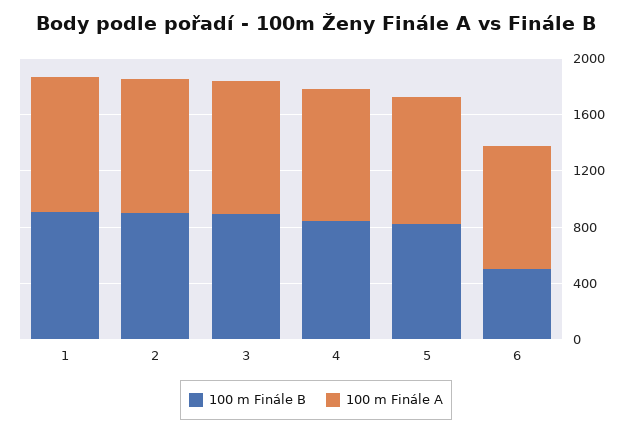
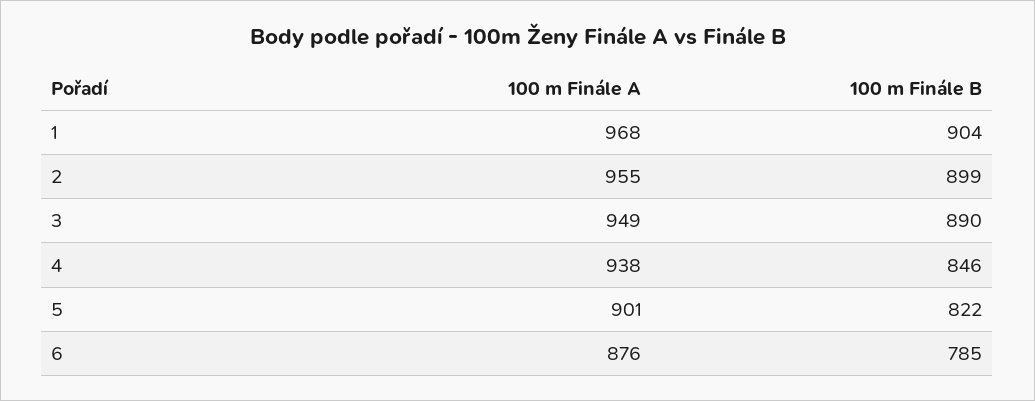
  {
    "100 m Finále B": {
      "1": 904,
      "2": 899,
      "3": 890,
      "4": 846,
      "5": 822,
-     "6": 500
+     "6": 785
    },
    "100 m Finále A": {
      "1": 968,
      "2": 955,
      "3": 949,
      "4": 938,
      "5": 901,
      "6": 876
    }
  }

